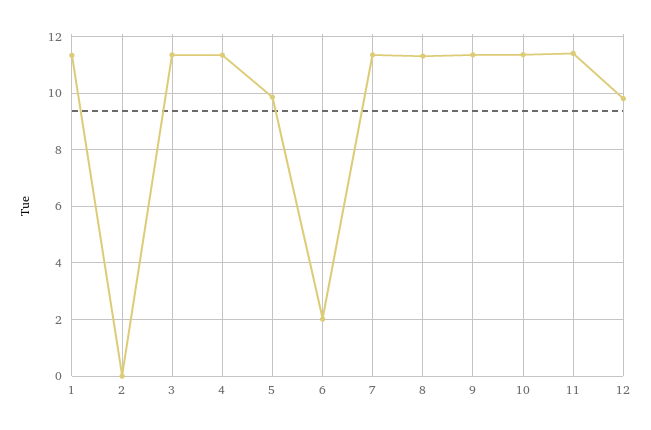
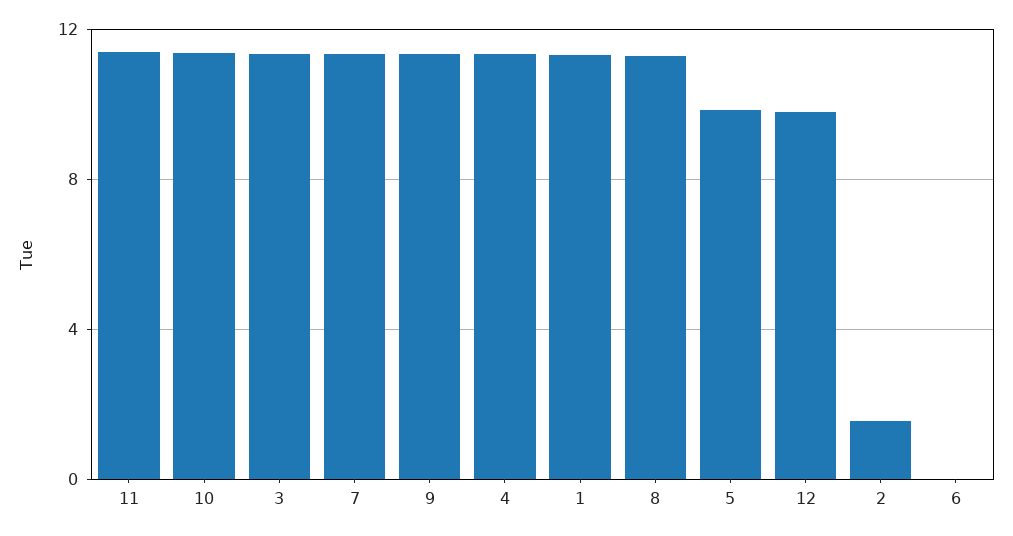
  {
    "1": 11.25,
-   "2": 0,
+   "2": 1.5,
    "3": 11.25,
    "4": 11.25,
    "5": 9.75,
-   "6": 2,
+   "6": 0,
    "7": 11.25,
    "8": 11.25,
    "9": 11.25,
    "10": 11.25,
    "11": 11.5,
    "12": 9.75
  }

